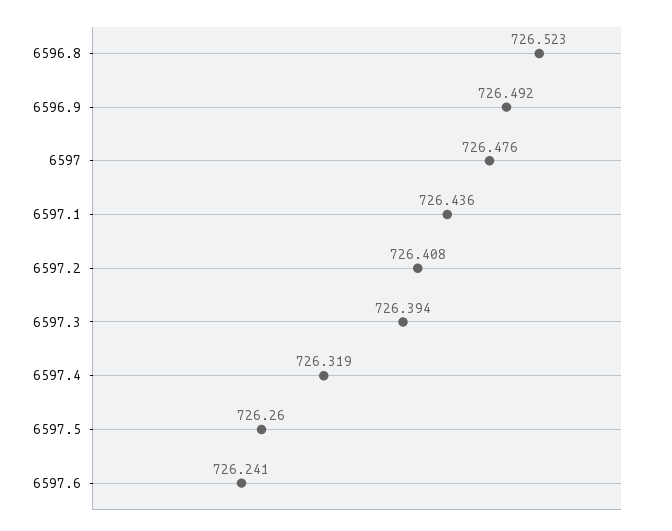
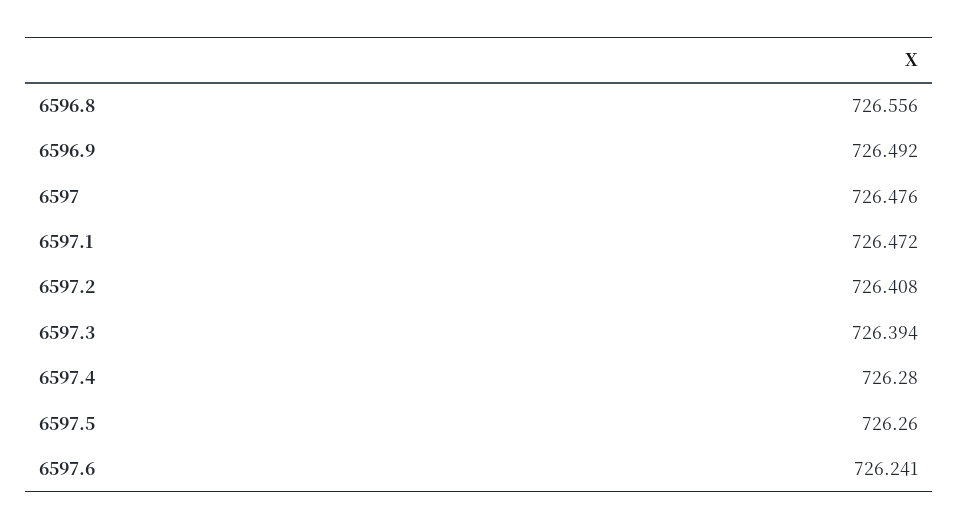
  {
-   "6596.8": 726.523,
+   "6596.8": 726.556,
    "6596.9": 726.492,
    "6597": 726.476,
-   "6597.1": 726.436,
+   "6597.1": 726.472,
    "6597.2": 726.408,
    "6597.3": 726.394,
-   "6597.4": 726.319,
+   "6597.4": 726.28,
    "6597.5": 726.26,
    "6597.6": 726.241
  }

